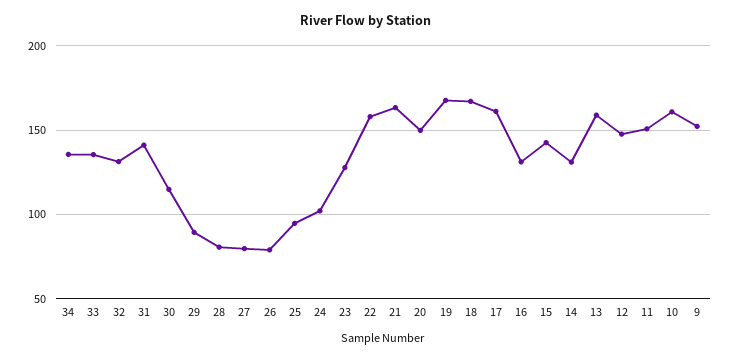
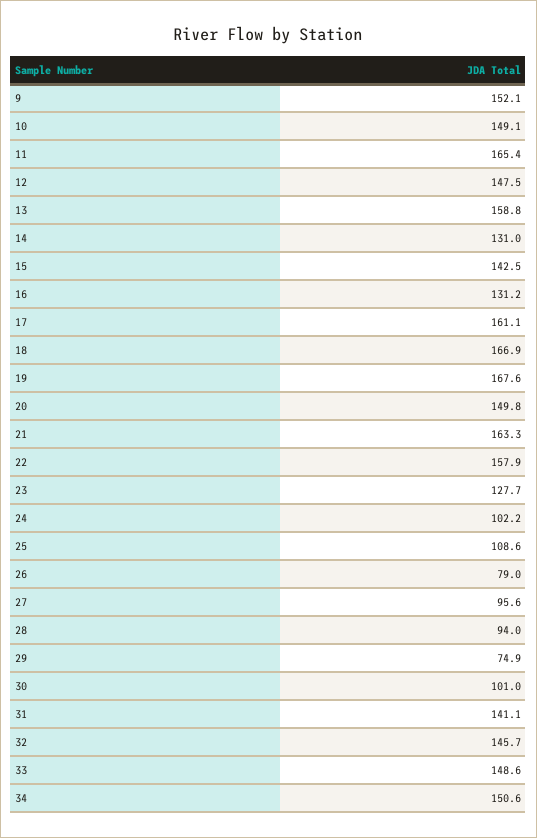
  {
-   "34": 135,
+   "34": 150.6,
-   "33": 135,
+   "33": 148.6,
-   "32": 130,
+   "32": 145.7,
    "31": 141.1,
-   "30": 115,
+   "30": 101,
-   "29": 90,
+   "29": 74.9,
-   "28": 80,
+   "28": 94,
-   "27": 80,
+   "27": 95.6,
    "26": 79,
-   "25": 95,
+   "25": 108.6,
    "24": 102.2,
    "23": 127.7,
    "22": 157.9,
    "21": 163.3,
    "20": 149.8,
    "19": 167.6,
    "18": 166.9,
    "17": 161.1,
    "16": 131.2,
    "15": 142.5,
    "14": 131,
    "13": 158.8,
    "12": 147.5,
-   "11": 150,
+   "11": 165.4,
-   "10": 160,
+   "10": 149.1,
    "9": 152.1
  }

